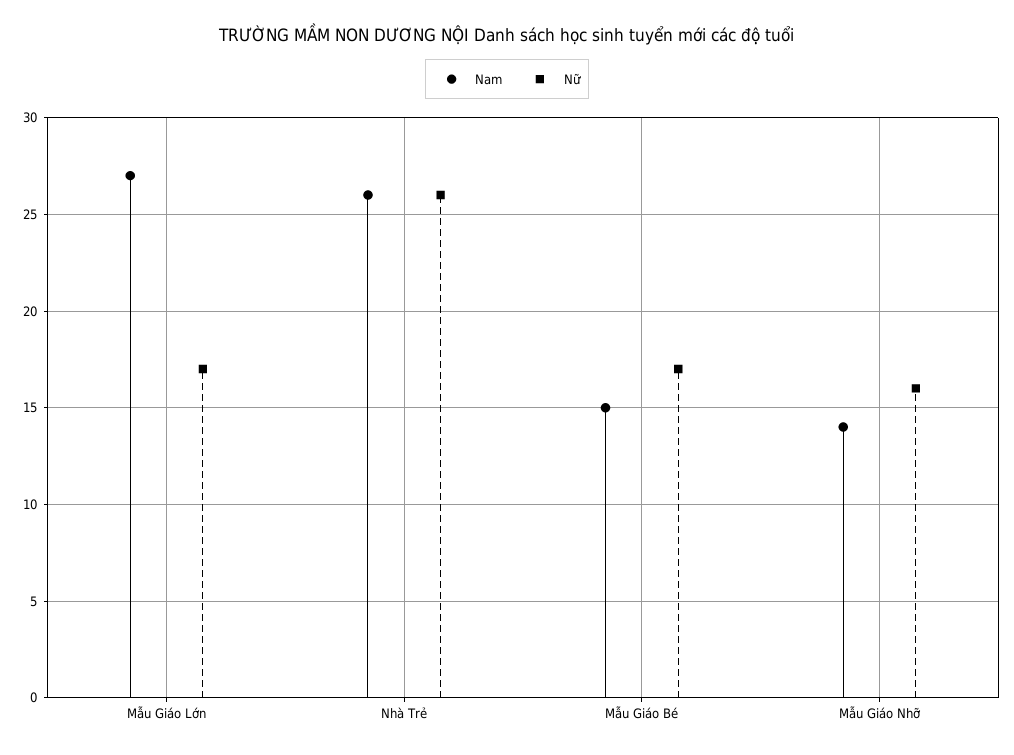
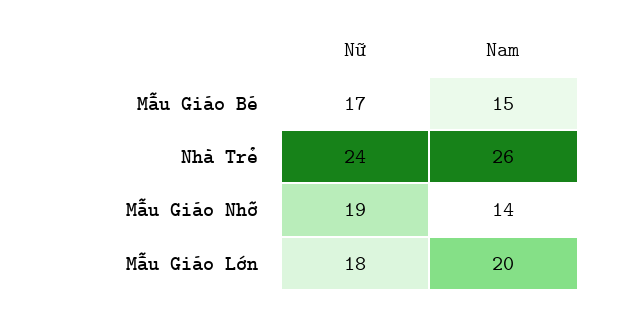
  {
    "Nam": {
-     "Mẫu Giáo Lớn": 27,
+     "Mẫu Giáo Lớn": 20,
      "Nhà Trẻ": 26,
      "Mẫu Giáo Bé": 15,
      "Mẫu Giáo Nhỡ": 14
    },
    "Nữ": {
-     "Mẫu Giáo Lớn": 17,
+     "Mẫu Giáo Lớn": 18,
-     "Nhà Trẻ": 26,
+     "Nhà Trẻ": 24,
      "Mẫu Giáo Bé": 17,
-     "Mẫu Giáo Nhỡ": 16
+     "Mẫu Giáo Nhỡ": 19
    }
  }

